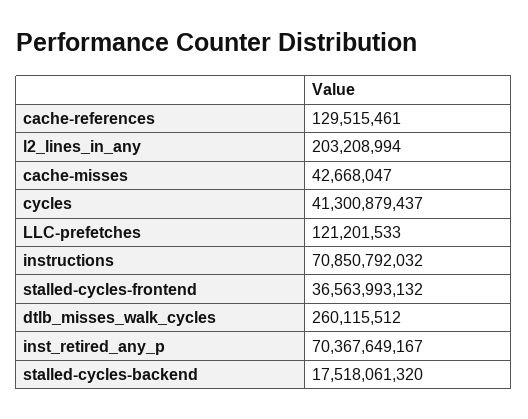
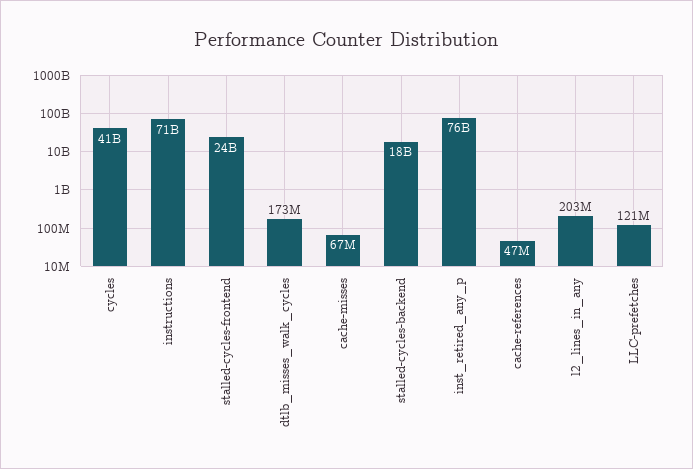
  {
-   "cache-references": 129515461,
+   "cache-references": 47000000,
    "l2_lines_in_any": 203208994,
-   "cache-misses": 42668047,
+   "cache-misses": 67000000,
    "cycles": 41300879437,
    "LLC-prefetches": 121201533,
    "instructions": 70850792032,
-   "stalled-cycles-frontend": 36563993132,
+   "stalled-cycles-frontend": 24000000000,
-   "dtlb_misses_walk_cycles": 260115512,
+   "dtlb_misses_walk_cycles": 173000000,
-   "inst_retired_any_p": 70367649167,
+   "inst_retired_any_p": 76000000000,
    "stalled-cycles-backend": 17518061320
  }

